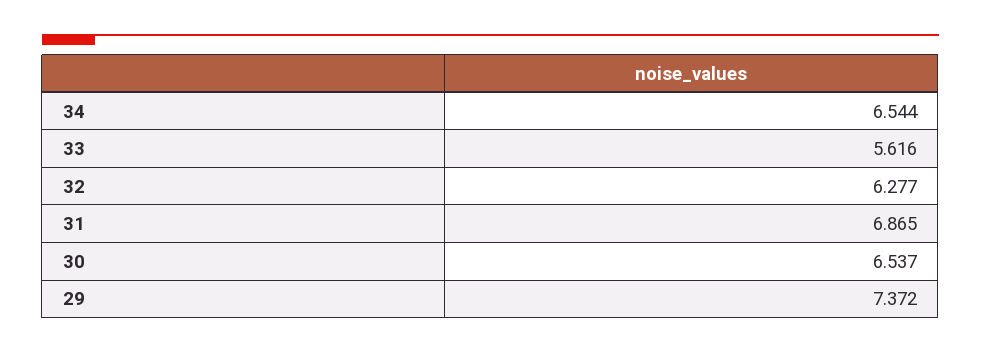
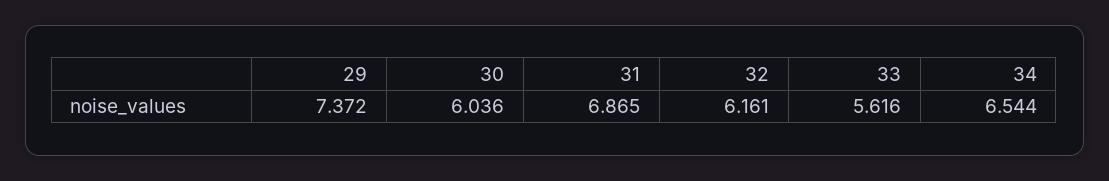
  {
    "34": 6.544,
    "33": 5.616,
-   "32": 6.277,
+   "32": 6.161,
    "31": 6.865,
-   "30": 6.537,
+   "30": 6.036,
    "29": 7.372
  }

